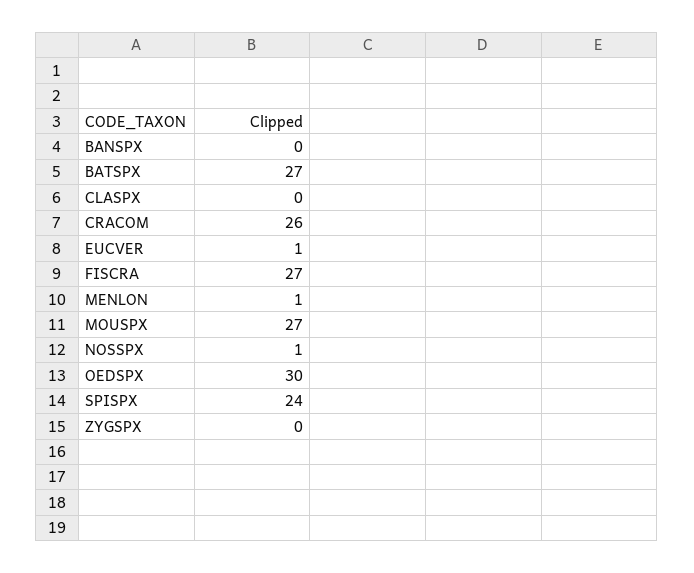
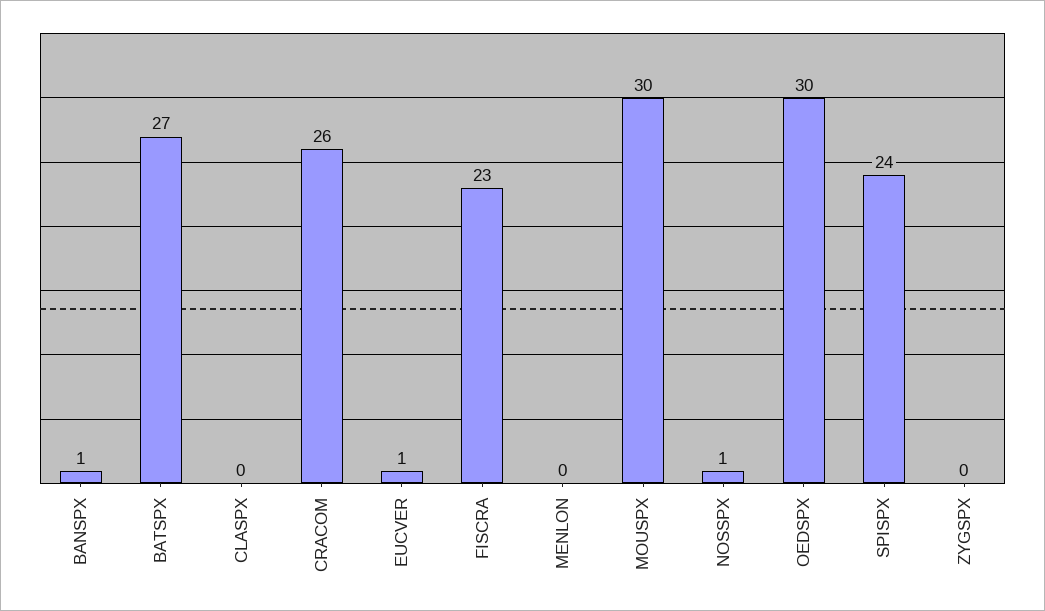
  {
-   "BANSPX": 0,
+   "BANSPX": 1,
    "BATSPX": 27,
    "CLASPX": 0,
    "CRACOM": 26,
    "EUCVER": 1,
-   "FISCRA": 27,
+   "FISCRA": 23,
-   "MENLON": 1,
+   "MENLON": 0,
-   "MOUSPX": 27,
+   "MOUSPX": 30,
    "NOSSPX": 1,
    "OEDSPX": 30,
    "SPISPX": 24,
    "ZYGSPX": 0
  }

